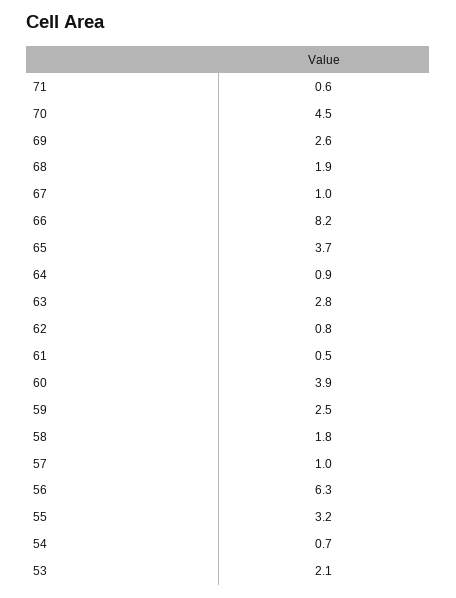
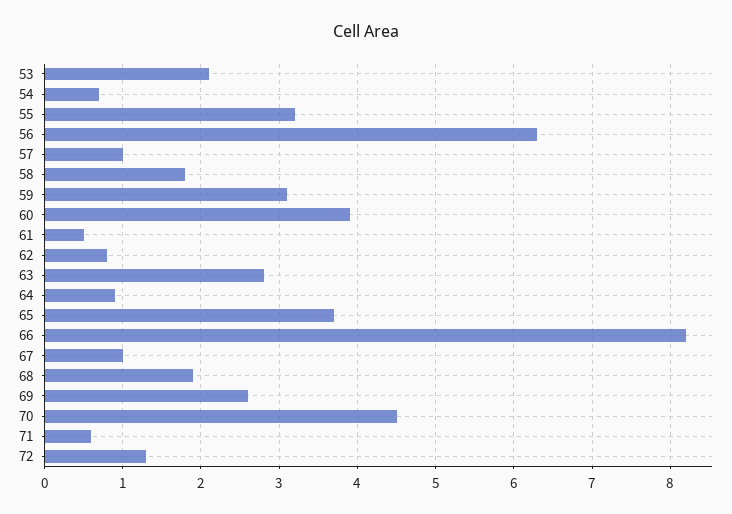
  {
    "71": 0.6,
    "70": 4.5,
    "69": 2.6,
    "68": 1.9,
    "67": 1,
    "66": 8.2,
    "65": 3.7,
    "64": 0.9,
    "63": 2.8,
    "62": 0.8,
    "61": 0.5,
    "60": 3.9,
-   "59": 2.5,
+   "59": 3.1,
    "58": 1.8,
    "57": 1,
    "56": 6.3,
    "55": 3.2,
    "54": 0.7,
-   "53": 2.1
+   "53": 2.1,
+   "72": 1.3
  }

